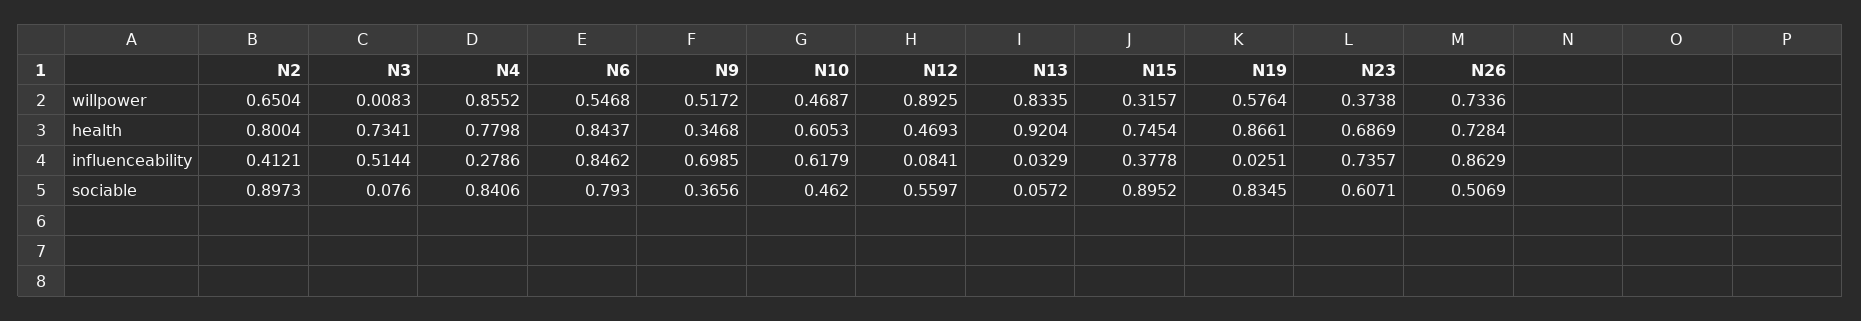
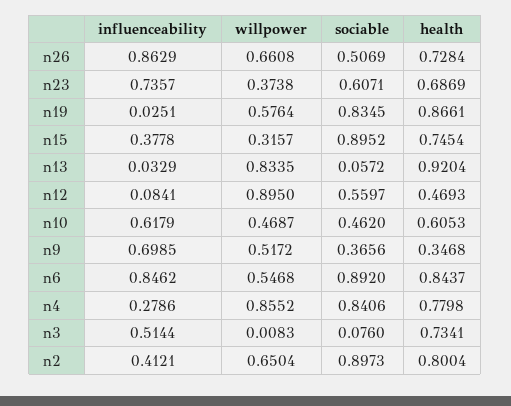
  {
    "N2": {
      "willpower": 0.6504,
      "health": 0.8004,
      "influenceability": 0.4121,
      "sociable": 0.8973
    },
    "N3": {
      "willpower": 0.0083,
      "health": 0.7341,
      "influenceability": 0.5144,
      "sociable": 0.076
    },
    "N4": {
      "willpower": 0.8552,
      "health": 0.7798,
      "influenceability": 0.2786,
      "sociable": 0.8406
    },
    "N6": {
      "willpower": 0.5468,
      "health": 0.8437,
      "influenceability": 0.8462,
-     "sociable": 0.793
+     "sociable": 0.892
    },
    "N9": {
      "willpower": 0.5172,
      "health": 0.3468,
      "influenceability": 0.6985,
      "sociable": 0.3656
    },
    "N10": {
      "willpower": 0.4687,
      "health": 0.6053,
      "influenceability": 0.6179,
      "sociable": 0.462
    },
    "N12": {
-     "willpower": 0.8925,
+     "willpower": 0.895,
      "health": 0.4693,
      "influenceability": 0.0841,
      "sociable": 0.5597
    },
    "N13": {
      "willpower": 0.8335,
      "health": 0.9204,
      "influenceability": 0.0329,
      "sociable": 0.0572
    },
    "N15": {
      "willpower": 0.3157,
      "health": 0.7454,
      "influenceability": 0.3778,
      "sociable": 0.8952
    },
    "N19": {
      "willpower": 0.5764,
      "health": 0.8661,
      "influenceability": 0.0251,
      "sociable": 0.8345
    },
    "N23": {
      "willpower": 0.3738,
      "health": 0.6869,
      "influenceability": 0.7357,
      "sociable": 0.6071
    },
    "N26": {
-     "willpower": 0.7336,
+     "willpower": 0.6608,
      "health": 0.7284,
      "influenceability": 0.8629,
      "sociable": 0.5069
    }
  }

